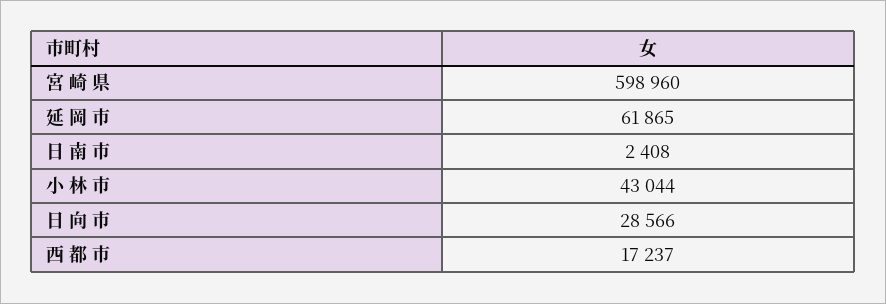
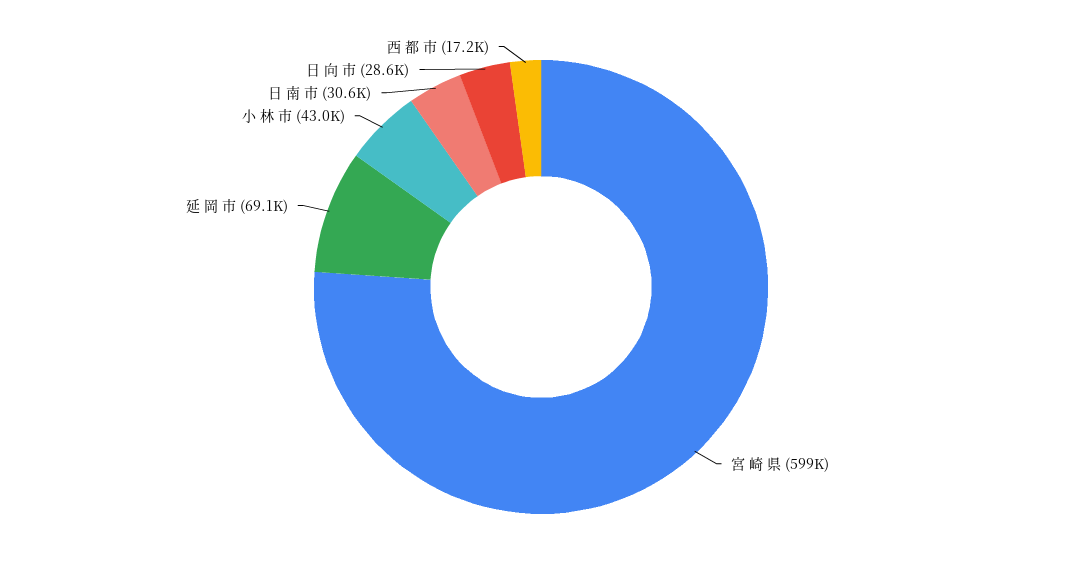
  {
    "宮 崎 県": 598960,
-   "延 岡 市": 61865,
+   "延 岡 市": 69100,
-   "日 南 市": 2408,
+   "日 南 市": 30600,
    "小 林 市": 43044,
    "日 向 市": 28566,
    "西 都 市": 17237
  }

